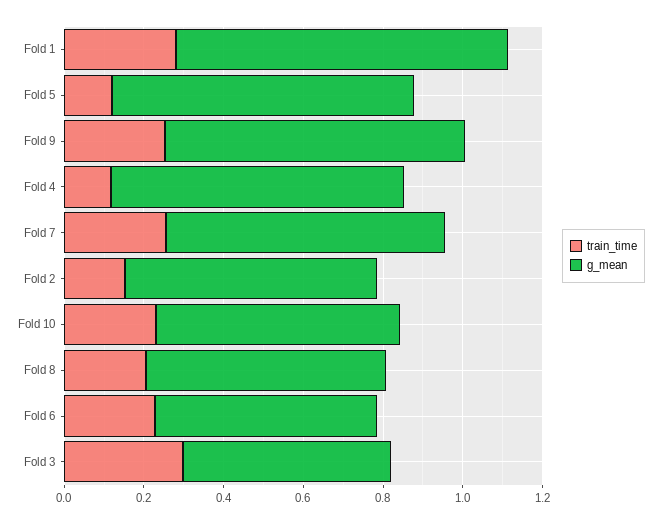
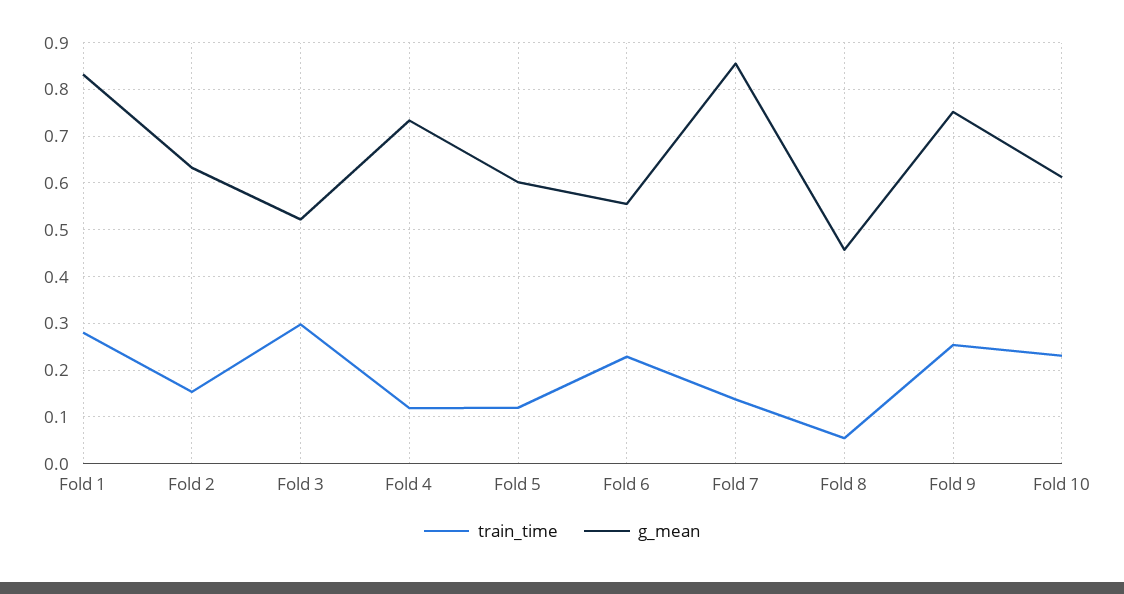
  {
    "train_time": {
      "Fold 1": 0.28,
      "Fold 5": 0.12,
      "Fold 9": 0.26,
      "Fold 4": 0.12,
-     "Fold 7": 0.25,
+     "Fold 7": 0.14,
      "Fold 2": 0.16,
      "Fold 10": 0.24,
-     "Fold 8": 0.2,
+     "Fold 8": 0.06,
      "Fold 6": 0.22,
      "Fold 3": 0.3
    },
    "g_mean": {
      "Fold 1": 0.84,
-     "Fold 5": 0.75,
+     "Fold 5": 0.6,
      "Fold 9": 0.76,
      "Fold 4": 0.74,
-     "Fold 7": 0.7,
+     "Fold 7": 0.86,
      "Fold 2": 0.64,
      "Fold 10": 0.62,
-     "Fold 8": 0.6,
+     "Fold 8": 0.46,
      "Fold 6": 0.56,
      "Fold 3": 0.52
    }
  }

